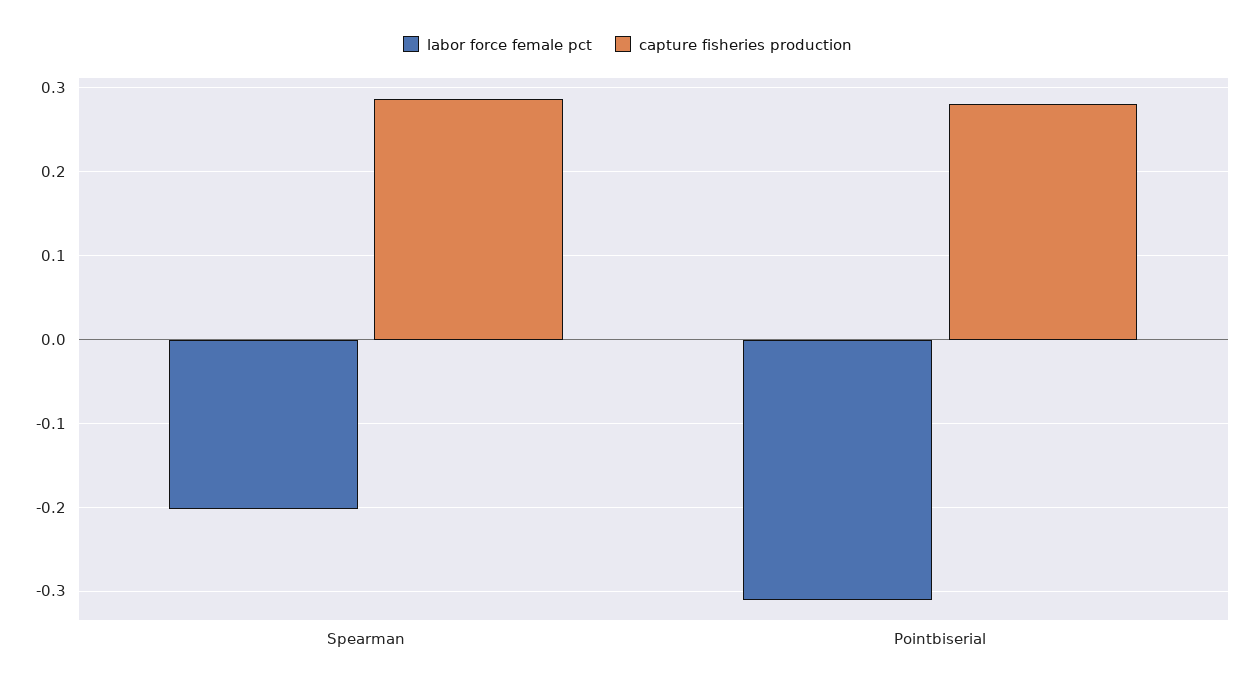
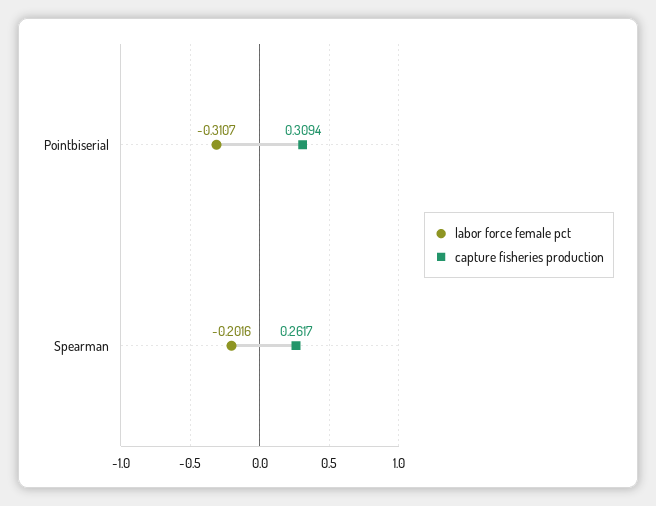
  {
    "labor force female pct": {
      "Spearman": -0.2016,
      "Pointbiserial": -0.3107
    },
    "capture fisheries production": {
-     "Spearman": 0.29,
+     "Spearman": 0.2617,
-     "Pointbiserial": 0.28
+     "Pointbiserial": 0.3094
    }
  }

